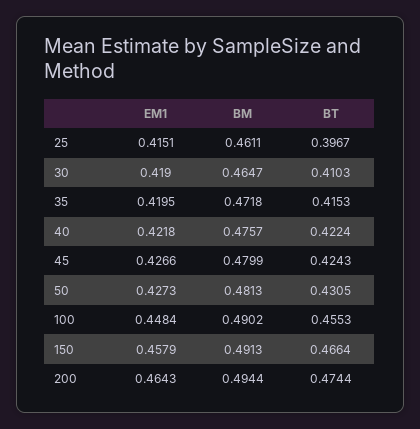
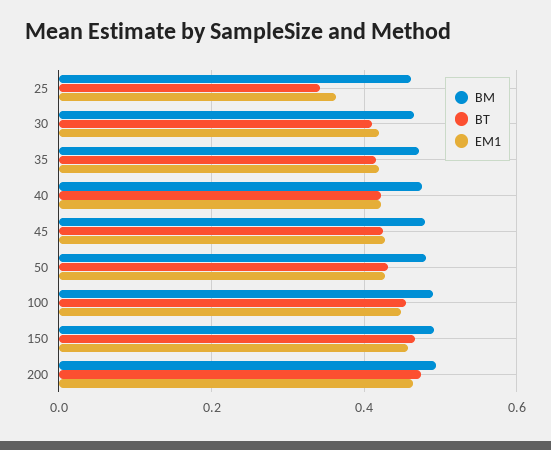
  {
    "EM1": {
-     "25": 0.4151,
+     "25": 0.36,
      "30": 0.419,
      "35": 0.4195,
      "40": 0.4218,
      "45": 0.4266,
      "50": 0.4273,
      "100": 0.4484,
      "150": 0.4579,
      "200": 0.4643
    },
    "BM": {
      "25": 0.4611,
      "30": 0.4647,
      "35": 0.4718,
      "40": 0.4757,
      "45": 0.4799,
      "50": 0.4813,
      "100": 0.4902,
      "150": 0.4913,
      "200": 0.4944
    },
    "BT": {
-     "25": 0.3967,
+     "25": 0.34,
      "30": 0.4103,
      "35": 0.4153,
      "40": 0.4224,
      "45": 0.4243,
      "50": 0.4305,
      "100": 0.4553,
      "150": 0.4664,
      "200": 0.4744
    }
  }

